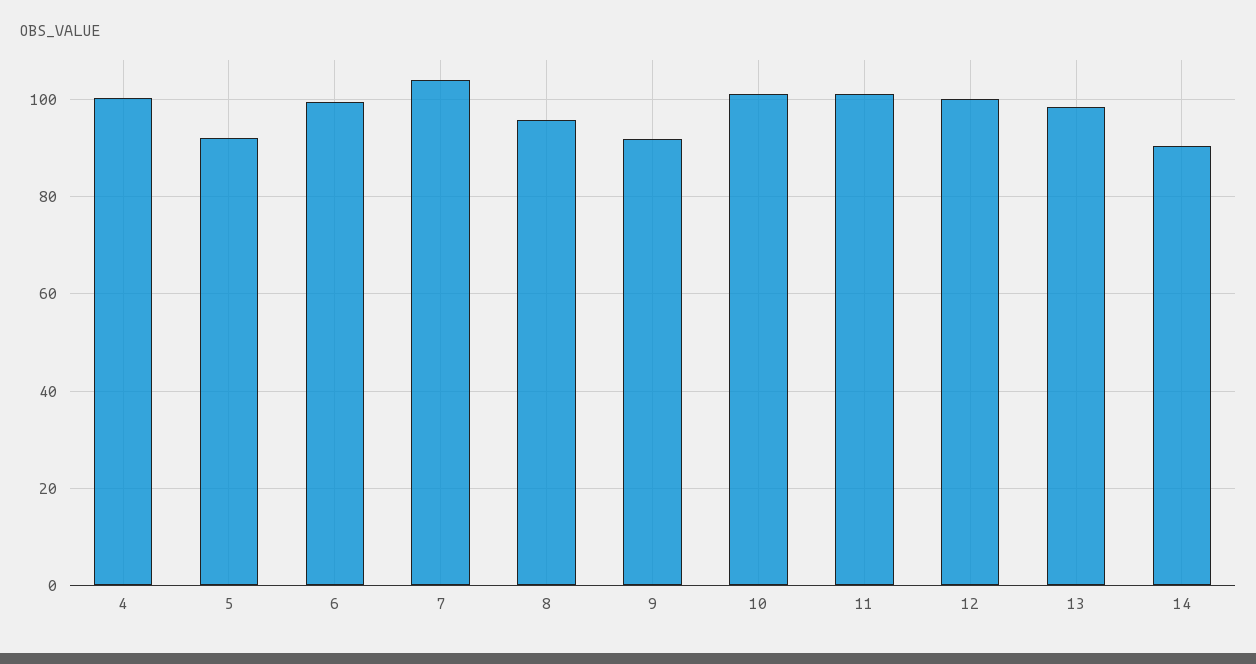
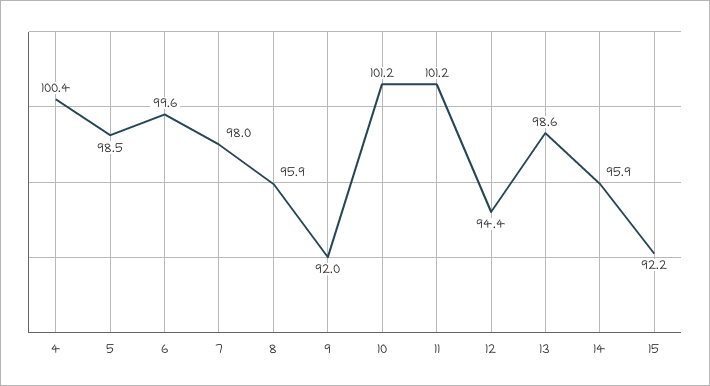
  {
    "4": 100.4,
-   "5": 92,
+   "5": 98.5,
    "6": 99.6,
-   "7": 104,
+   "7": 98,
    "8": 95.9,
    "9": 92,
    "10": 101.2,
    "11": 101.2,
-   "12": 100,
+   "12": 94.4,
    "13": 98.6,
-   "14": 90
+   "14": 95.9,
+   "15": 92.2
  }

